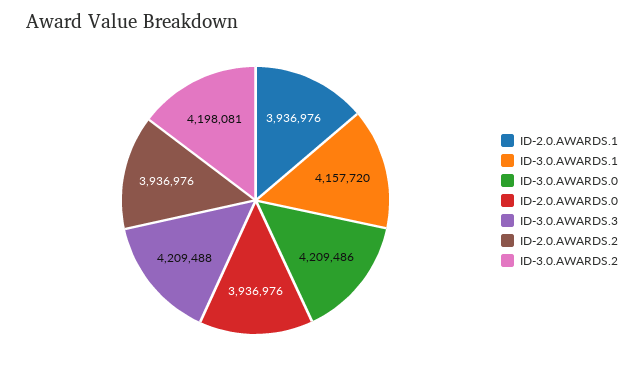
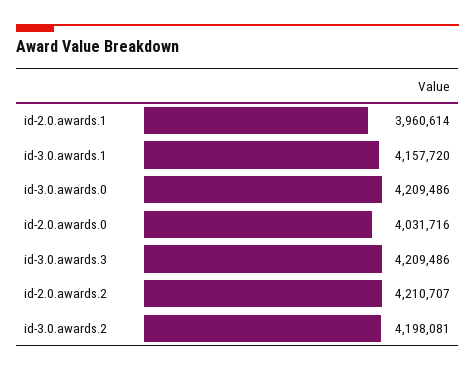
  {
-   "ID-2.0.AWARDS.1": 3936976,
+   "ID-2.0.AWARDS.1": 3960614,
    "ID-3.0.AWARDS.1": 4157720,
    "ID-3.0.AWARDS.0": 4209486,
-   "ID-2.0.AWARDS.0": 3936976,
+   "ID-2.0.AWARDS.0": 4031716,
-   "ID-3.0.AWARDS.3": 4209488,
+   "ID-3.0.AWARDS.3": 4209486,
-   "ID-2.0.AWARDS.2": 3936976,
+   "ID-2.0.AWARDS.2": 4210707,
    "ID-3.0.AWARDS.2": 4198081
  }

